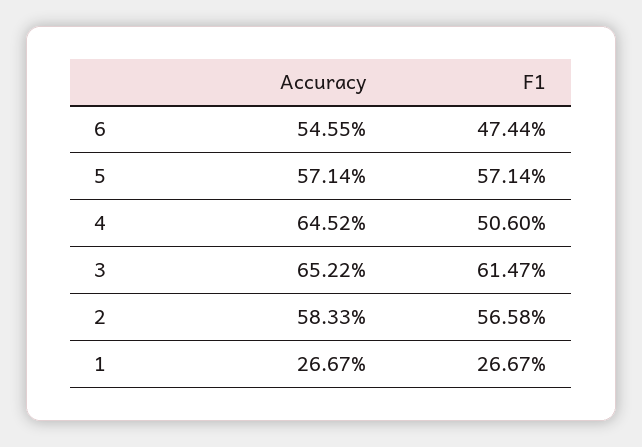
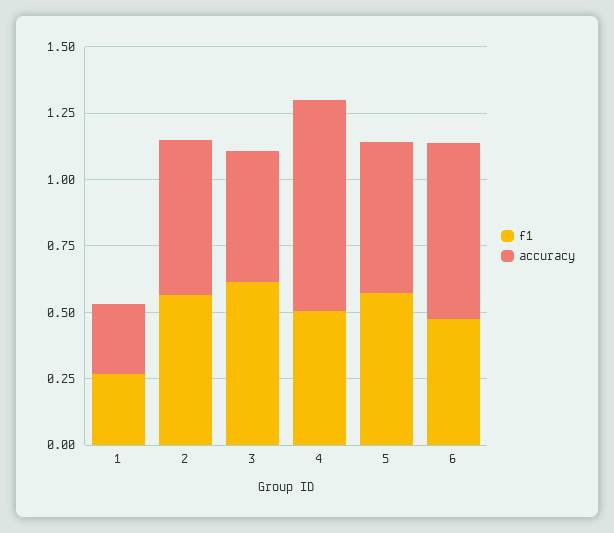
  {
    "Accuracy": {
-     "6": 0.5455,
+     "6": 0.65,
      "5": 0.5714,
-     "4": 0.6452,
+     "4": 0.8,
-     "3": 0.6522,
+     "3": 0.5,
      "2": 0.5833,
      "1": 0.2667
    },
    "F1": {
      "6": 0.4744,
      "5": 0.5714,
      "4": 0.506,
      "3": 0.6147,
      "2": 0.5658,
      "1": 0.2667
    }
  }

